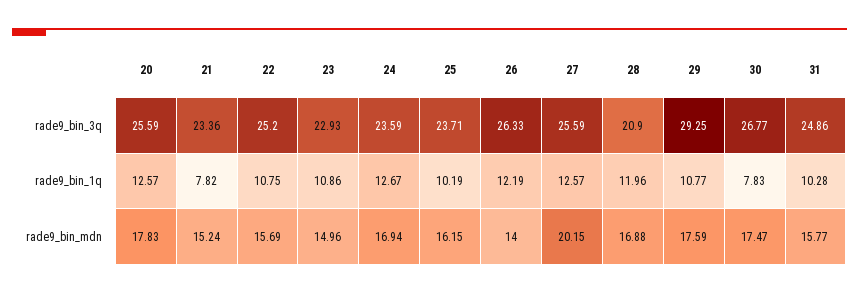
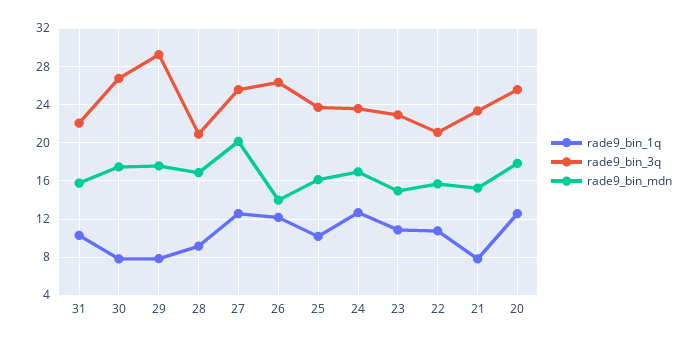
  {
    "rade9_bin_3q": {
      "20": 25.59,
      "21": 23.36,
-     "22": 25.2,
+     "22": 21,
      "23": 22.93,
      "24": 23.59,
      "25": 23.71,
      "26": 26.33,
      "27": 25.59,
      "28": 20.9,
      "29": 29.25,
      "30": 26.77,
-     "31": 24.86
+     "31": 22
    },
    "rade9_bin_1q": {
      "20": 12.57,
      "21": 7.82,
      "22": 10.75,
      "23": 10.86,
      "24": 12.67,
      "25": 10.19,
      "26": 12.19,
      "27": 12.57,
-     "28": 11.96,
+     "28": 9,
-     "29": 10.77,
+     "29": 8,
      "30": 7.83,
      "31": 10.28
    },
    "rade9_bin_mdn": {
      "20": 17.83,
      "21": 15.24,
      "22": 15.69,
      "23": 14.96,
      "24": 16.94,
      "25": 16.15,
      "26": 14,
      "27": 20.15,
      "28": 16.88,
      "29": 17.59,
      "30": 17.47,
      "31": 15.77
    }
  }

